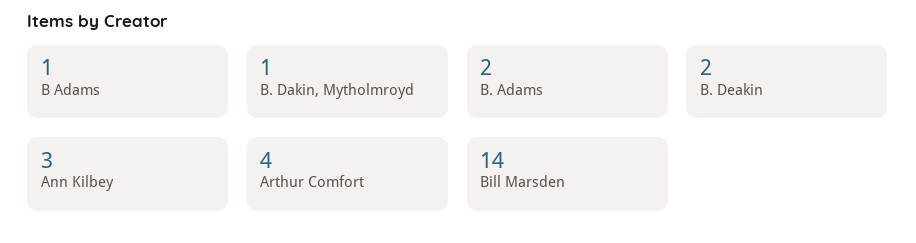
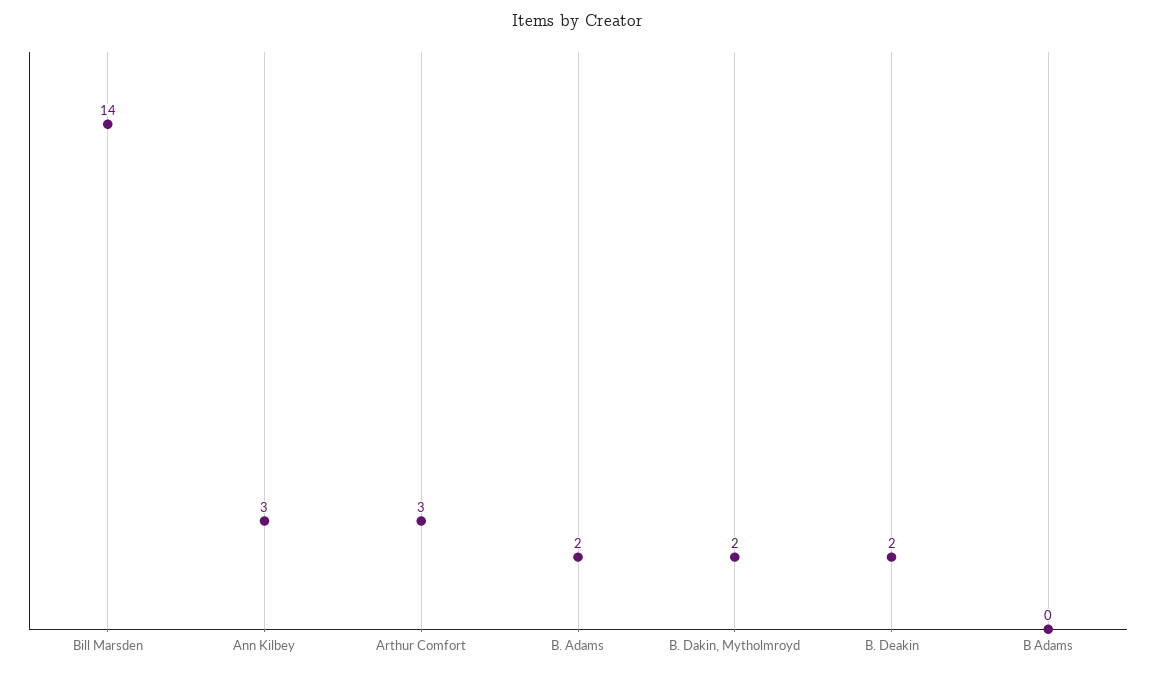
  {
-   "B Adams": 1,
+   "B Adams": 0,
-   "B. Dakin, Mytholmroyd": 1,
+   "B. Dakin, Mytholmroyd": 2,
    "B. Adams": 2,
    "B. Deakin": 2,
    "Ann Kilbey": 3,
-   "Arthur Comfort": 4,
+   "Arthur Comfort": 3,
    "Bill Marsden": 14
  }

